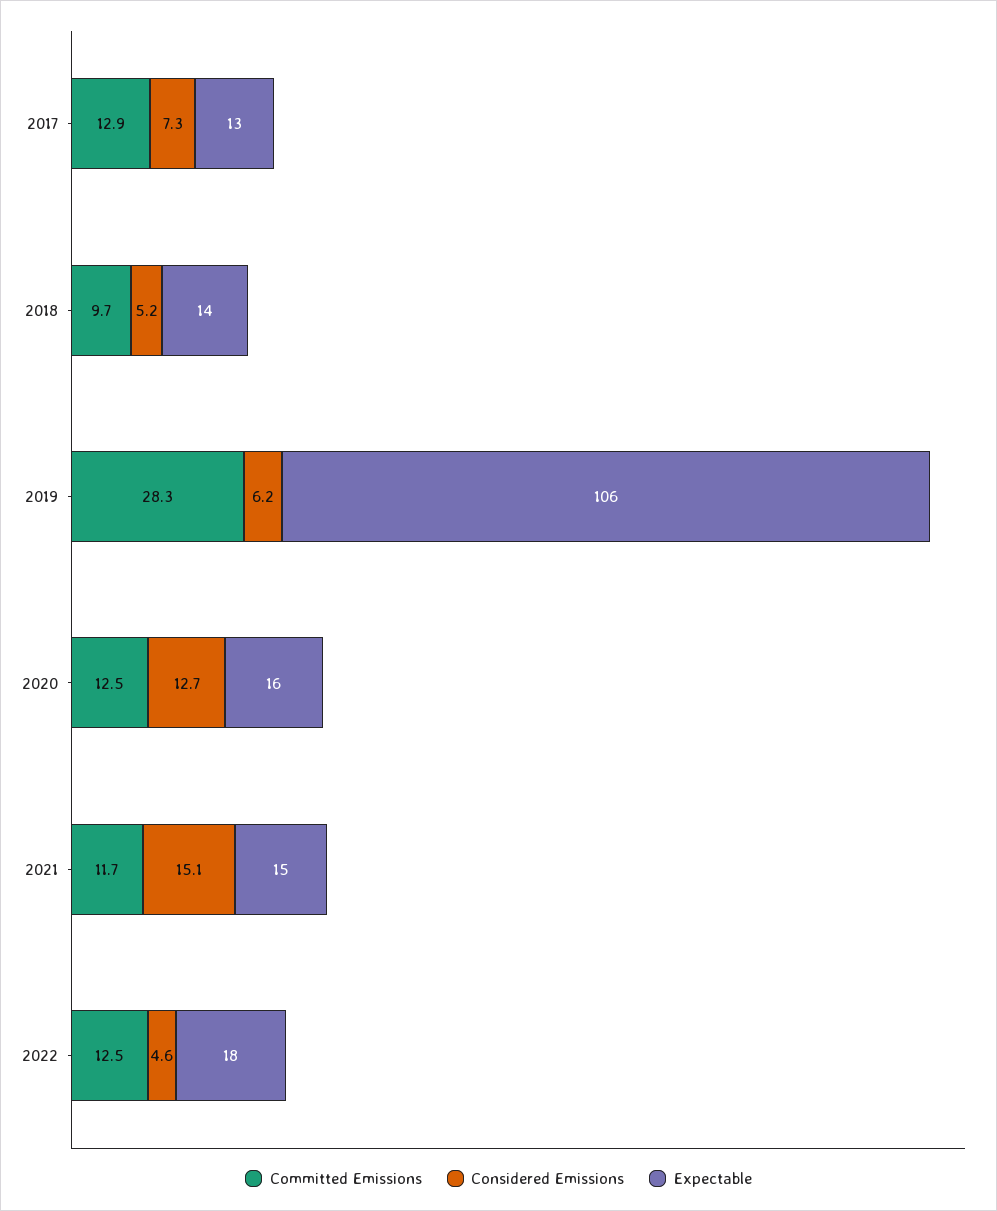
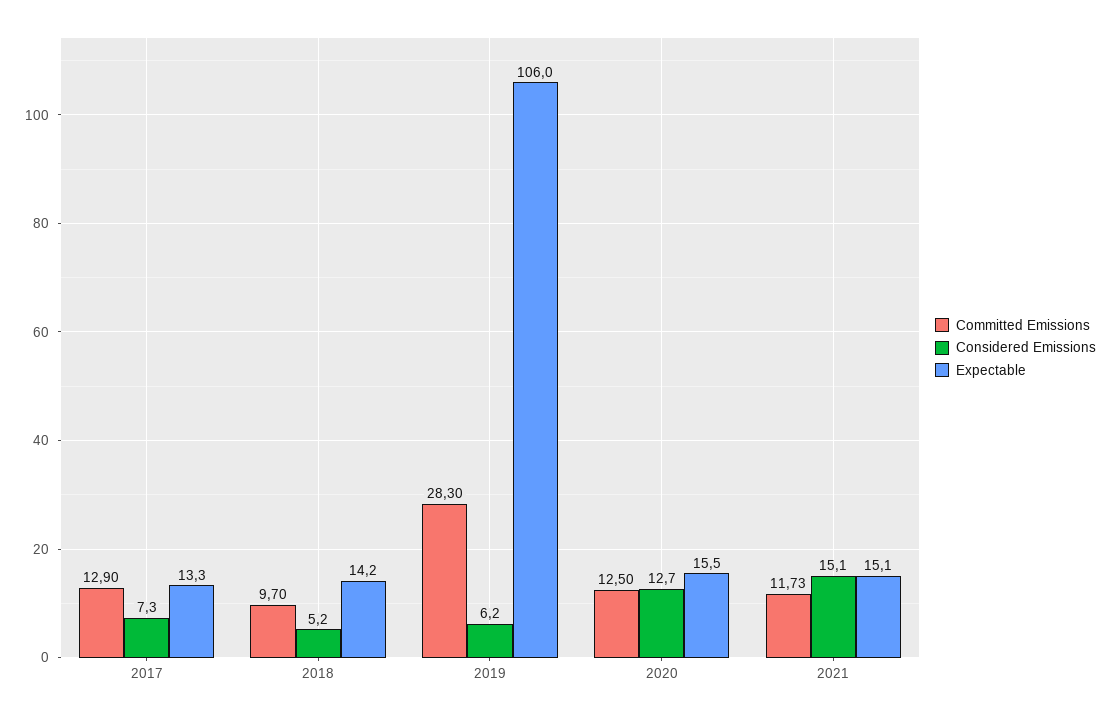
  {
    "Committed Emissions": {
      "2017": 12.9,
      "2018": 9.7,
      "2019": 28.3,
      "2020": 12.5,
-     "2021": 11.73,
+     "2021": 11.73
-     "2022": 12.5
    },
    "Considered Emissions": {
      "2017": 7.3,
      "2018": 5.2,
      "2019": 6.2,
      "2020": 12.7,
-     "2021": 15.1,
+     "2021": 15.1
-     "2022": 4.6
    },
    "Expectable": {
      "2017": 13.3,
      "2018": 14.2,
      "2019": 106,
      "2020": 15.5,
-     "2021": 15.1,
+     "2021": 15.1
-     "2022": 18
    }
  }

